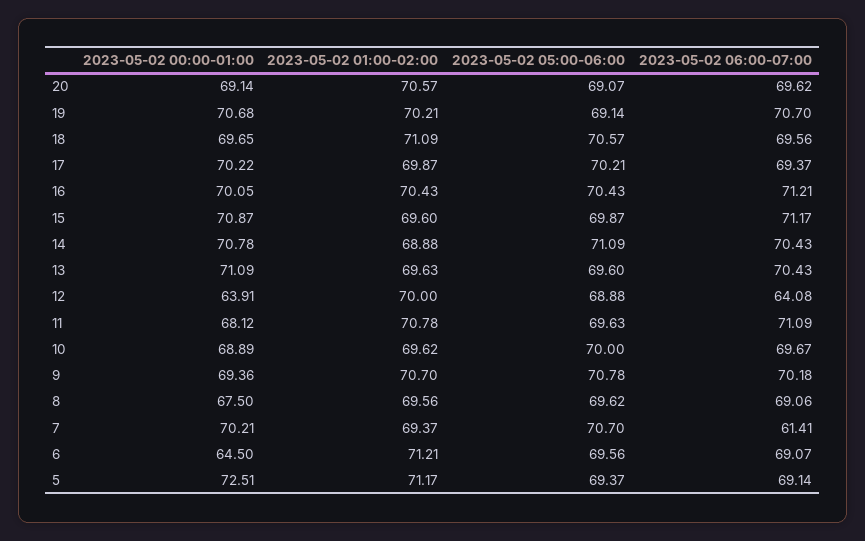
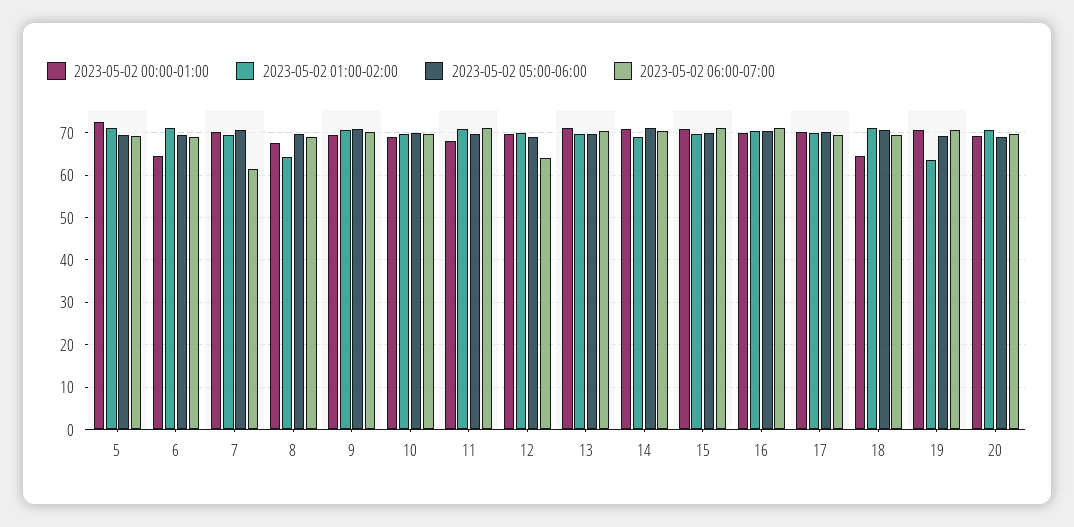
  {
    "2023-05-02 00:00-01:00": {
      "20": 69.14,
      "19": 70.68,
-     "18": 69.65,
+     "18": 64,
      "17": 70.22,
      "16": 70.05,
      "15": 70.87,
      "14": 70.78,
      "13": 71.09,
-     "12": 63.91,
+     "12": 70,
      "11": 68.12,
      "10": 68.89,
      "9": 69.36,
      "8": 67.5,
      "7": 70.21,
      "6": 64.5,
      "5": 72.51
    },
    "2023-05-02 01:00-02:00": {
      "20": 70.57,
-     "19": 70.21,
+     "19": 64,
      "18": 71.09,
      "17": 69.87,
      "16": 70.43,
      "15": 69.6,
      "14": 68.88,
      "13": 69.63,
      "12": 70,
      "11": 70.78,
      "10": 69.62,
      "9": 70.7,
-     "8": 69.56,
+     "8": 64,
      "7": 69.37,
      "6": 71.21,
      "5": 71.17
    },
    "2023-05-02 05:00-06:00": {
      "20": 69.07,
      "19": 69.14,
      "18": 70.57,
      "17": 70.21,
      "16": 70.43,
      "15": 69.87,
      "14": 71.09,
      "13": 69.6,
      "12": 68.88,
      "11": 69.63,
      "10": 70,
      "9": 70.78,
      "8": 69.62,
      "7": 70.7,
      "6": 69.56,
      "5": 69.37
    },
    "2023-05-02 06:00-07:00": {
      "20": 69.62,
      "19": 70.7,
      "18": 69.56,
      "17": 69.37,
      "16": 71.21,
      "15": 71.17,
      "14": 70.43,
      "13": 70.43,
      "12": 64.08,
      "11": 71.09,
      "10": 69.67,
      "9": 70.18,
      "8": 69.06,
      "7": 61.41,
      "6": 69.07,
      "5": 69.14
    }
  }

